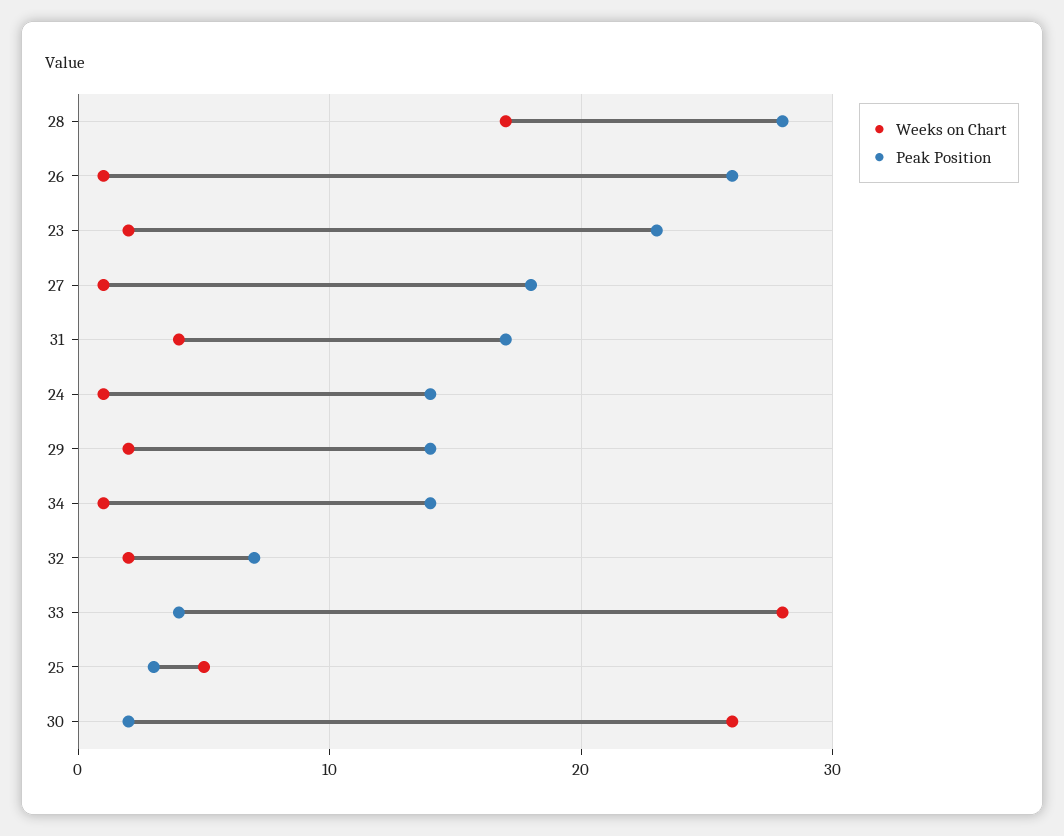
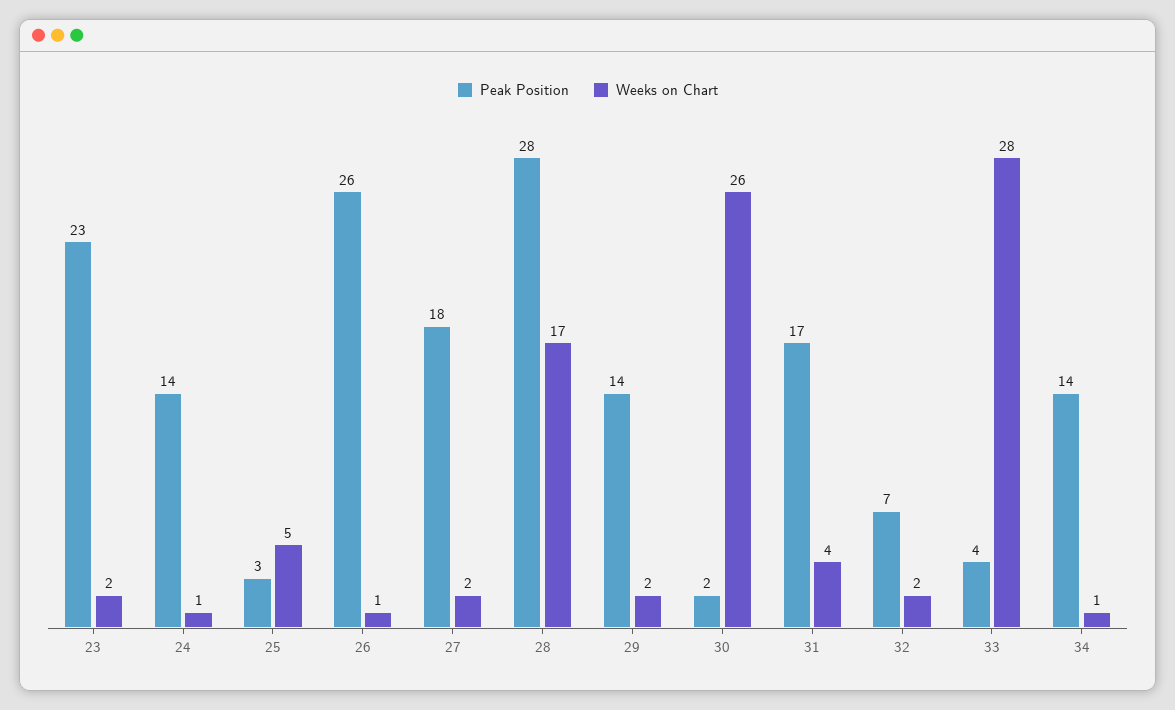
  {
    "Weeks on Chart": {
      "28": 17,
      "26": 1,
      "23": 2,
-     "27": 1,
+     "27": 2,
      "31": 4,
      "24": 1,
      "29": 2,
      "34": 1,
      "32": 2,
      "33": 28,
      "25": 5,
      "30": 26
    },
    "Peak Position": {
      "28": 28,
      "26": 26,
      "23": 23,
      "27": 18,
      "31": 17,
      "24": 14,
      "29": 14,
      "34": 14,
      "32": 7,
      "33": 4,
      "25": 3,
      "30": 2
    }
  }

